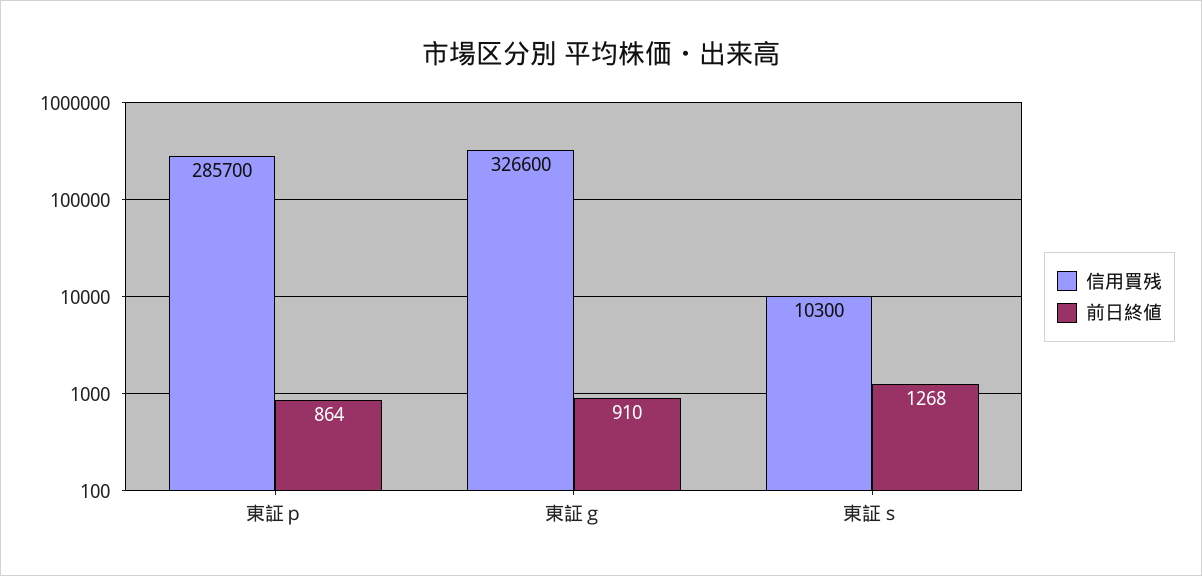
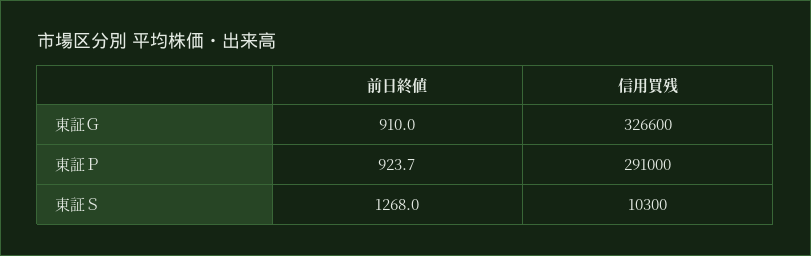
  {
    "信用買残": {
-     "東証ｐ": 285700,
+     "東証ｐ": 291000,
      "東証ｇ": 326600,
      "東証ｓ": 10300
    },
    "前日終値": {
-     "東証ｐ": 864,
+     "東証ｐ": 923.7,
      "東証ｇ": 910,
      "東証ｓ": 1268
    }
  }

